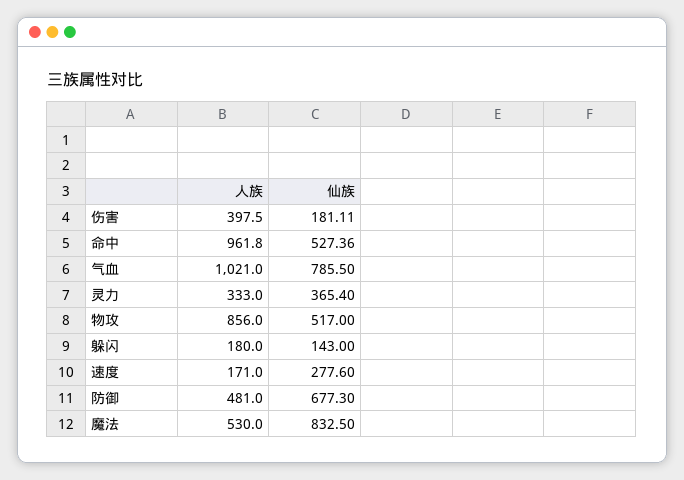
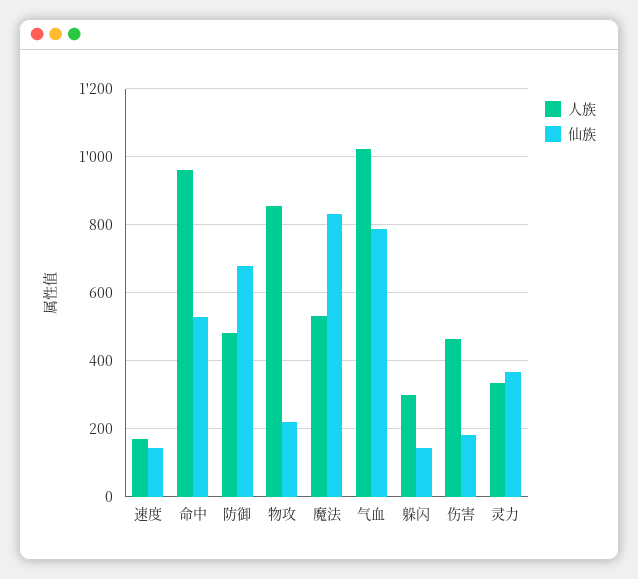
  {
    "人族": {
-     "伤害": 397.5,
+     "伤害": 460,
      "命中": 961.8,
      "气血": 1021,
      "灵力": 333,
      "物攻": 856,
-     "躲闪": 180,
+     "躲闪": 300,
      "速度": 171,
      "防御": 481,
      "魔法": 530
    },
    "仙族": {
      "伤害": 181.11,
      "命中": 527.36,
      "气血": 785.5,
      "灵力": 365.4,
-     "物攻": 517,
+     "物攻": 220,
      "躲闪": 143,
-     "速度": 277.6,
+     "速度": 140,
      "防御": 677.3,
      "魔法": 832.5
    }
  }

